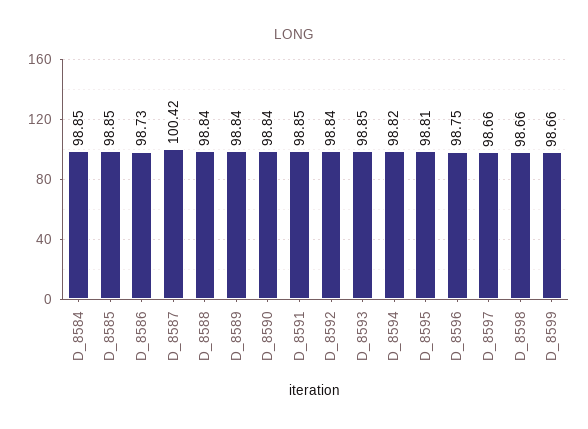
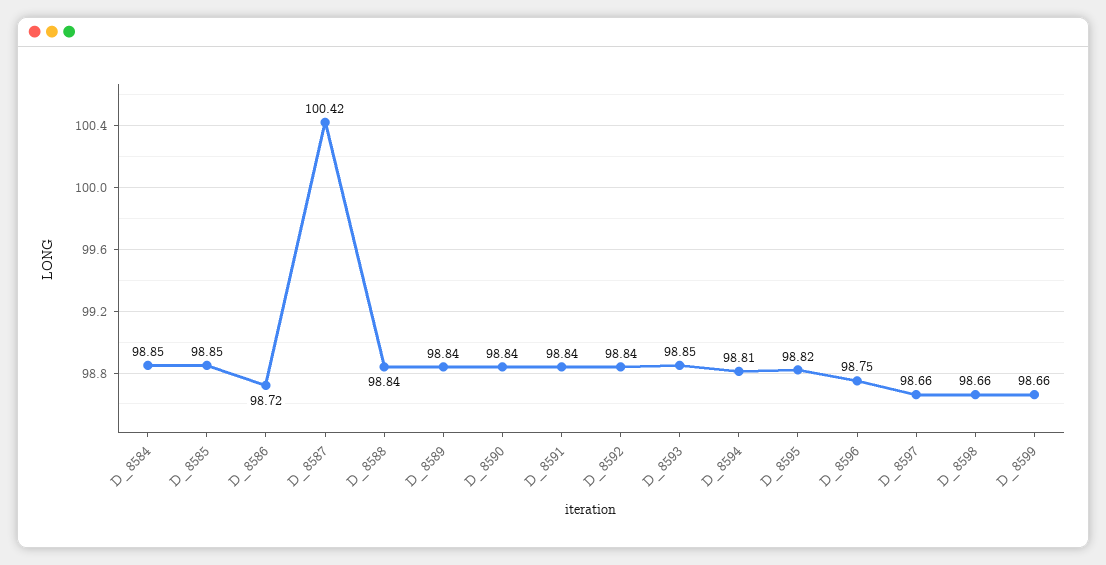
  {
    "D_8584": 98.85,
    "D_8585": 98.85,
-   "D_8586": 98.73,
+   "D_8586": 98.72,
    "D_8587": 100.42,
    "D_8588": 98.84,
    "D_8589": 98.84,
    "D_8590": 98.84,
-   "D_8591": 98.85,
+   "D_8591": 98.84,
    "D_8592": 98.84,
    "D_8593": 98.85,
-   "D_8594": 98.82,
+   "D_8594": 98.81,
-   "D_8595": 98.81,
+   "D_8595": 98.82,
    "D_8596": 98.75,
    "D_8597": 98.66,
    "D_8598": 98.66,
    "D_8599": 98.66
  }

